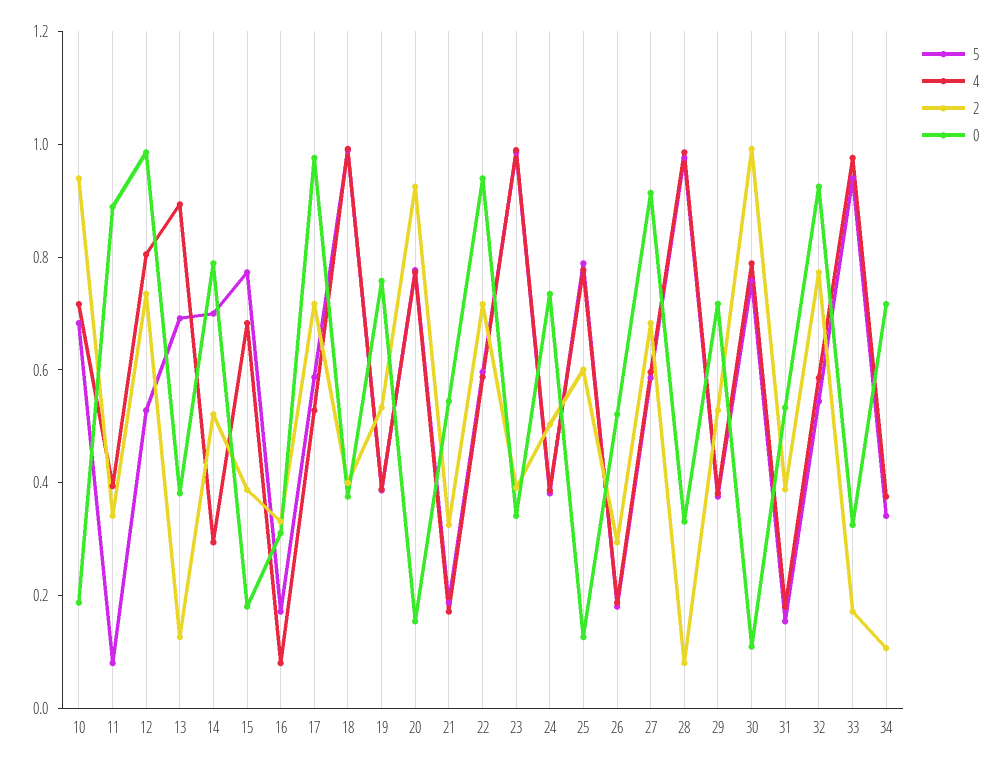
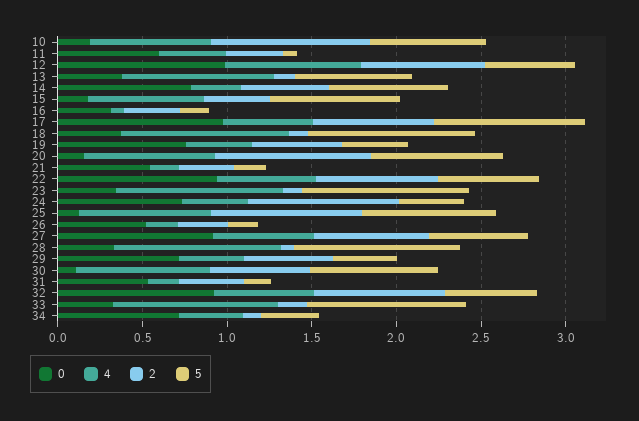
  {
    "5": {
      "10": 0.7,
      "11": 0.1,
      "12": 0.55,
      "13": 0.7,
      "14": 0.7,
      "15": 0.75,
      "16": 0.15,
-     "17": 0.6,
+     "17": 0.9,
      "18": 1,
      "19": 0.4,
      "20": 0.8,
      "21": 0.2,
      "22": 0.6,
      "23": 1,
      "24": 0.4,
      "25": 0.8,
      "26": 0.2,
      "27": 0.6,
      "28": 1,
      "29": 0.4,
      "30": 0.75,
      "31": 0.15,
      "32": 0.55,
      "33": 0.95,
      "34": 0.35
    },
    "4": {
      "10": 0.7,
      "11": 0.4,
      "12": 0.8,
      "13": 0.9,
      "14": 0.3,
      "15": 0.7,
      "16": 0.1,
      "17": 0.55,
      "18": 1,
      "19": 0.4,
      "20": 0.75,
      "21": 0.15,
      "22": 0.6,
      "23": 1,
      "24": 0.4,
      "25": 0.8,
      "26": 0.2,
      "27": 0.6,
      "28": 1,
      "29": 0.4,
      "30": 0.8,
      "31": 0.2,
      "32": 0.6,
      "33": 1,
      "34": 0.4
    },
    "2": {
      "10": 0.95,
      "11": 0.35,
      "12": 0.75,
      "13": 0.15,
      "14": 0.5,
      "15": 0.4,
      "16": 0.35,
      "17": 0.7,
-     "18": 0.4,
+     "18": 0.1,
      "19": 0.55,
      "20": 0.9,
      "21": 0.35,
      "22": 0.7,
-     "23": 0.4,
+     "23": 0.1,
-     "24": 0.5,
+     "24": 0.9,
-     "25": 0.6,
+     "25": 0.9,
      "26": 0.3,
      "27": 0.7,
      "28": 0.1,
      "29": 0.55,
-     "30": 1,
+     "30": 0.6,
      "31": 0.4,
      "32": 0.75,
      "33": 0.15,
      "34": 0.1
    },
    "0": {
      "10": 0.2,
-     "11": 0.9,
+     "11": 0.6,
      "12": 1,
      "13": 0.4,
      "14": 0.8,
      "15": 0.2,
      "16": 0.3,
      "17": 1,
      "18": 0.4,
      "19": 0.75,
      "20": 0.15,
      "21": 0.55,
      "22": 0.95,
      "23": 0.35,
      "24": 0.75,
      "25": 0.15,
      "26": 0.5,
      "27": 0.9,
      "28": 0.35,
      "29": 0.7,
      "30": 0.1,
      "31": 0.55,
      "32": 0.9,
      "33": 0.35,
      "34": 0.7
    }
  }

